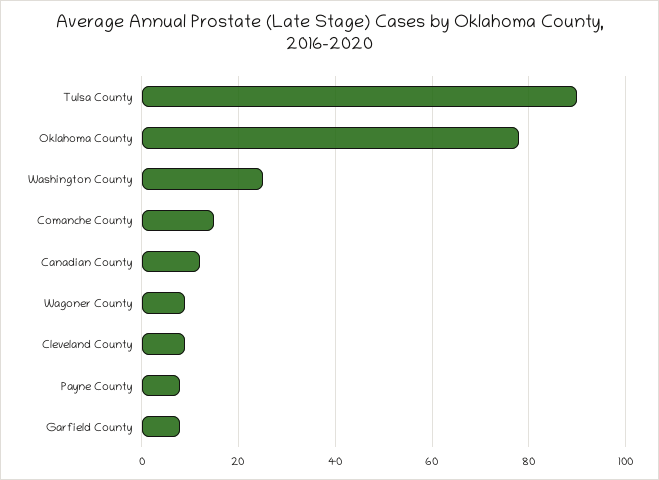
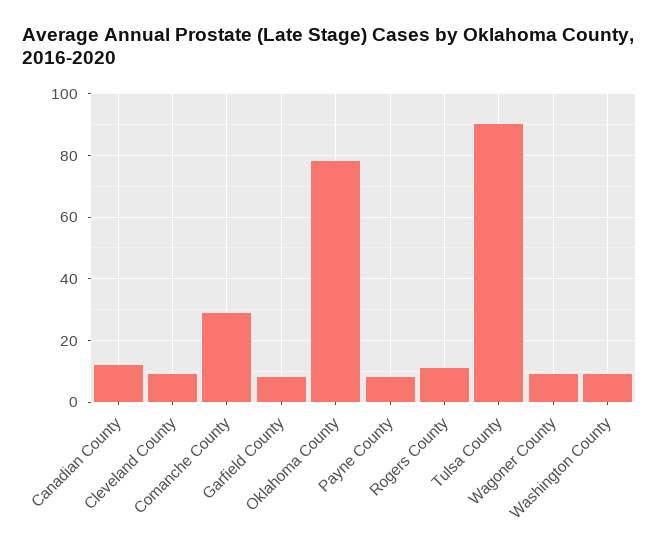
  {
    "Tulsa County": 90,
    "Oklahoma County": 80,
-   "Washington County": 25,
+   "Washington County": 10,
-   "Comanche County": 15,
+   "Comanche County": 30,
    "Canadian County": 10,
    "Wagoner County": 10,
    "Cleveland County": 10,
    "Payne County": 10,
-   "Garfield County": 10
+   "Garfield County": 10,
+   "Rogers County": 10
  }

